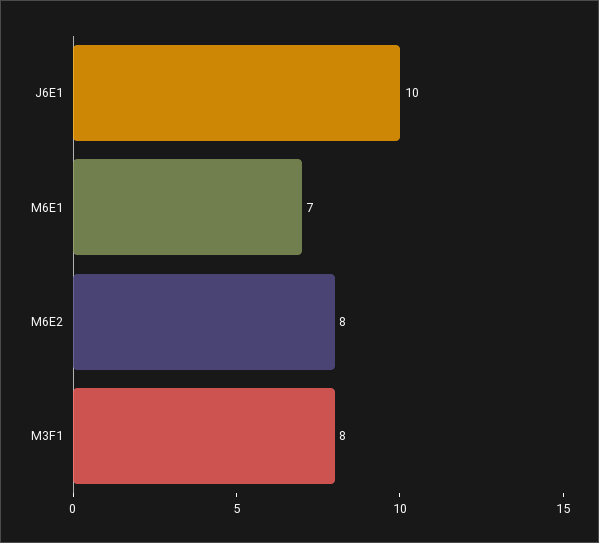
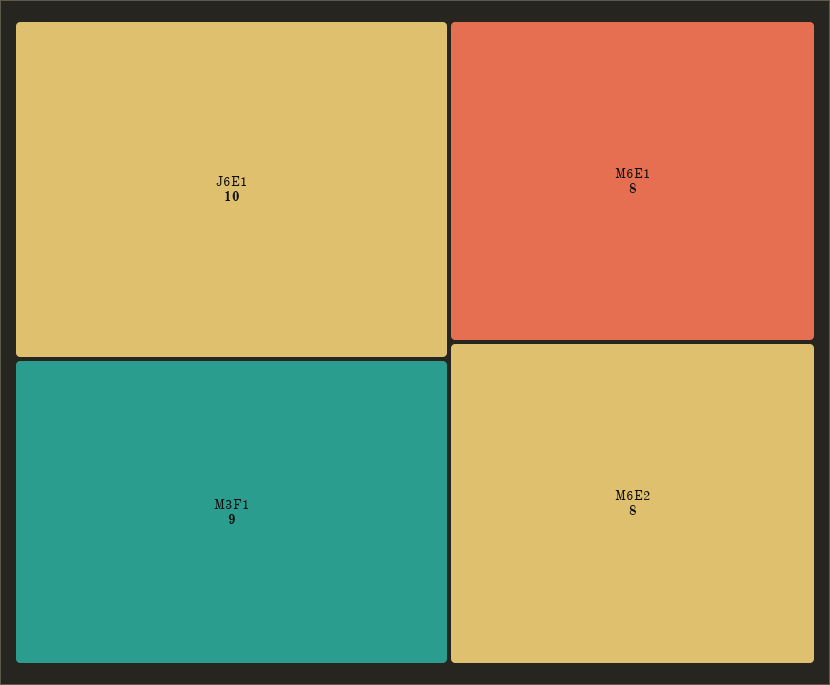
  {
    "J6E1": 10,
-   "M6E1": 7,
+   "M6E1": 8,
    "M6E2": 8,
-   "M3F1": 8
+   "M3F1": 9
  }

